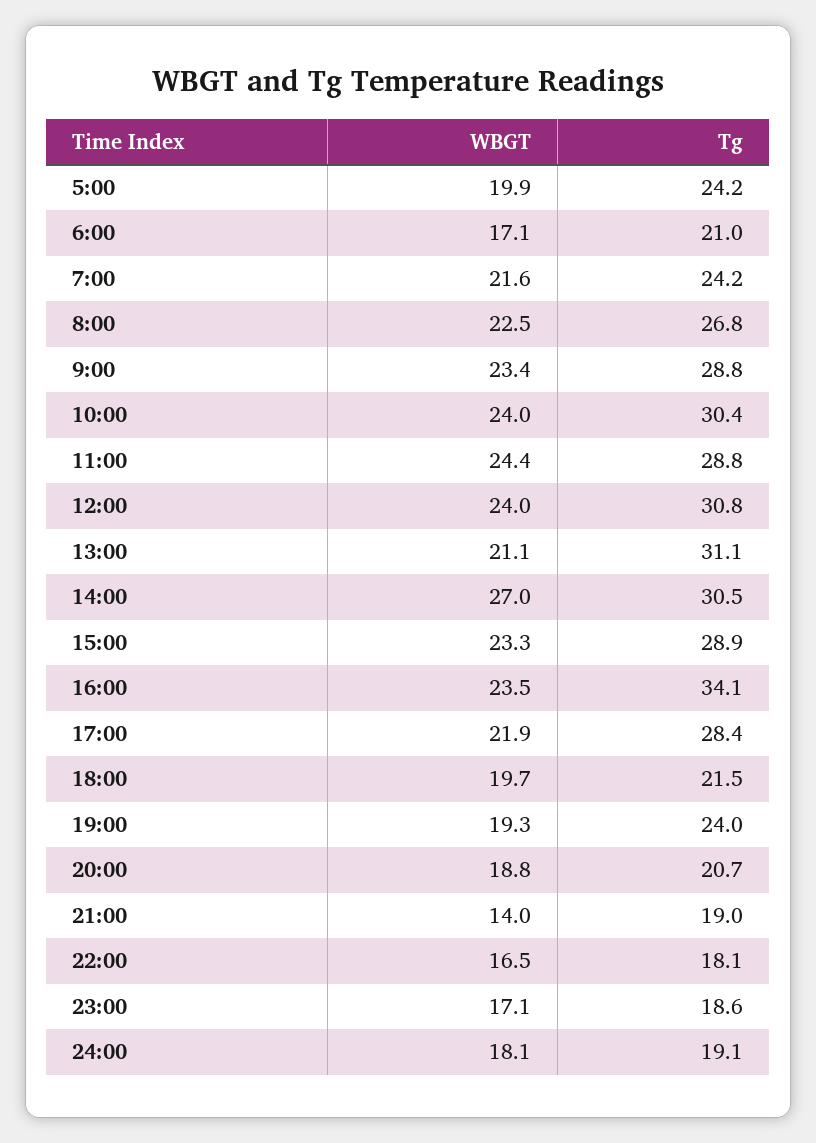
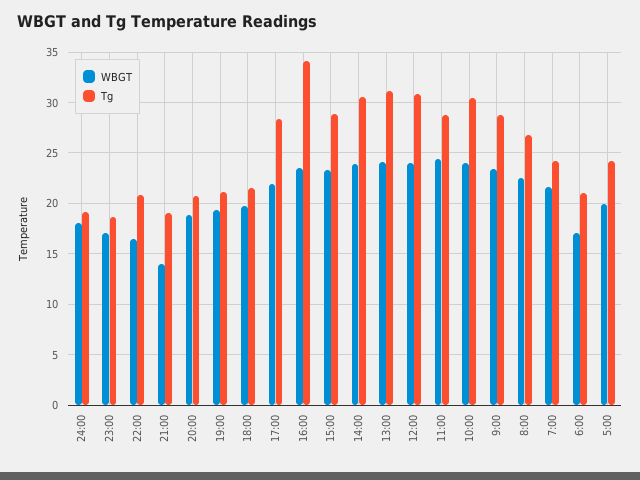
  {
    "WBGT": {
      "5:00": 19.9,
      "6:00": 17.1,
      "7:00": 21.6,
      "8:00": 22.5,
      "9:00": 23.4,
      "10:00": 24,
      "11:00": 24.4,
      "12:00": 24,
-     "13:00": 21.1,
+     "13:00": 24,
-     "14:00": 27,
+     "14:00": 24,
      "15:00": 23.3,
      "16:00": 23.5,
      "17:00": 21.9,
      "18:00": 19.7,
      "19:00": 19.3,
      "20:00": 18.8,
      "21:00": 14,
      "22:00": 16.5,
      "23:00": 17.1,
      "24:00": 18.1
    },
    "Tg": {
      "5:00": 24.2,
      "6:00": 21,
      "7:00": 24.2,
      "8:00": 26.8,
      "9:00": 28.8,
      "10:00": 30.4,
      "11:00": 28.8,
      "12:00": 30.8,
      "13:00": 31.1,
      "14:00": 30.5,
      "15:00": 28.9,
      "16:00": 34.1,
      "17:00": 28.4,
      "18:00": 21.5,
-     "19:00": 24,
+     "19:00": 21,
      "20:00": 20.7,
      "21:00": 19,
-     "22:00": 18.1,
+     "22:00": 21,
      "23:00": 18.6,
      "24:00": 19.1
    }
  }

